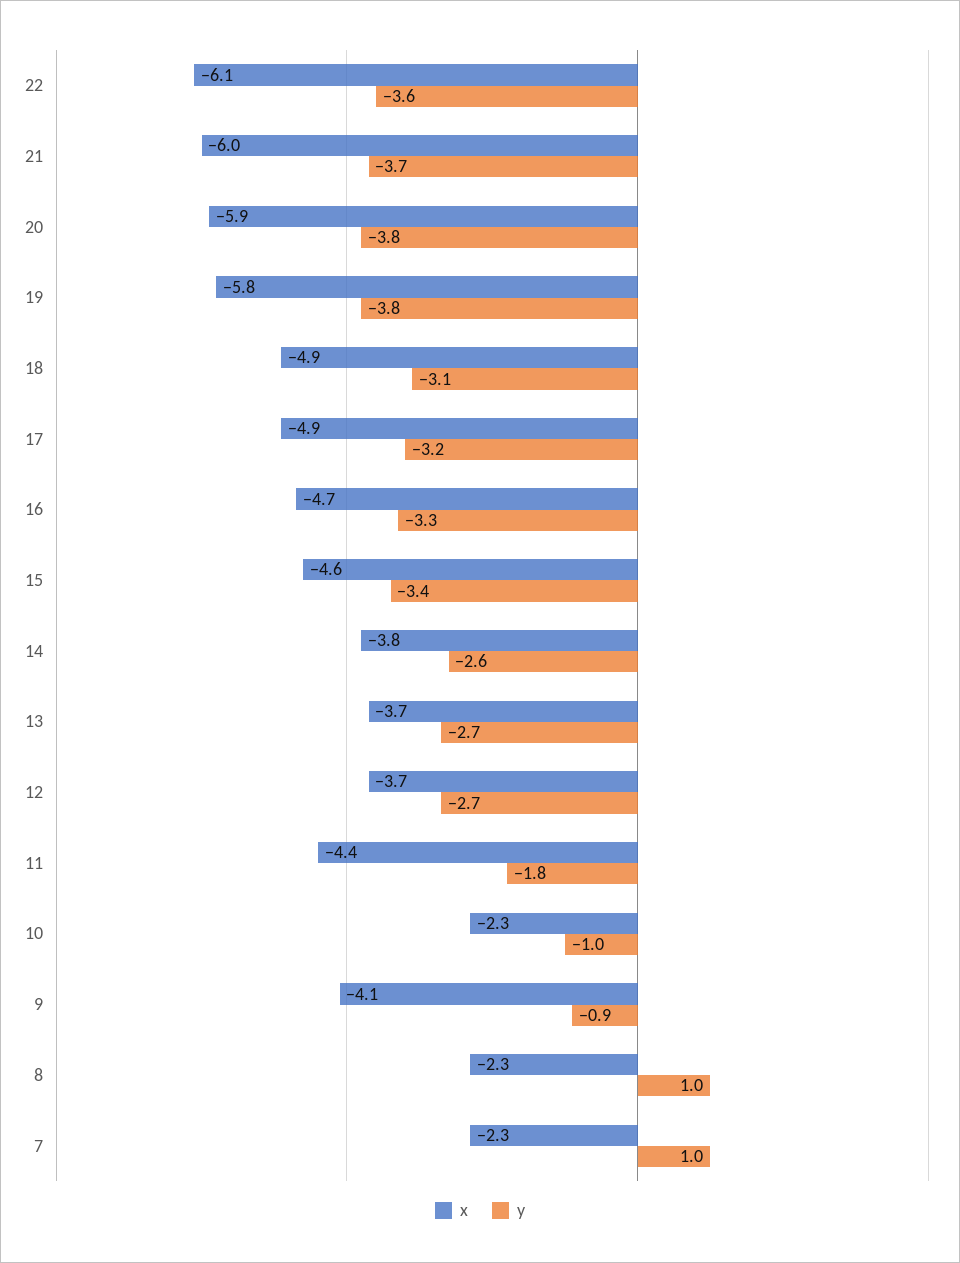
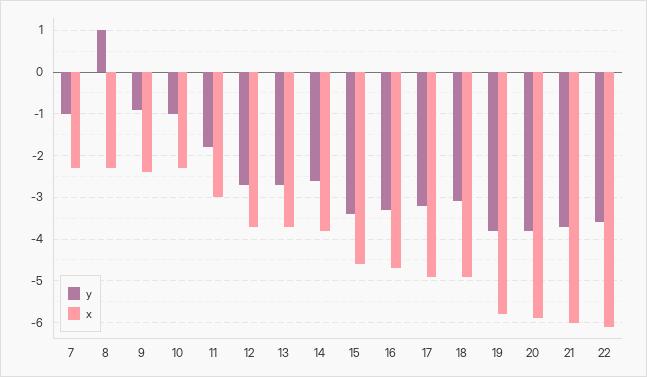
  {
    "x": {
      "22": -6.1,
      "21": -6,
      "20": -5.9,
      "19": -5.8,
      "18": -4.9,
      "17": -4.9,
      "16": -4.7,
      "15": -4.6,
      "14": -3.8,
      "13": -3.7,
      "12": -3.7,
-     "11": -4.4,
+     "11": -3,
      "10": -2.3,
-     "9": -4.1,
+     "9": -2.5,
      "8": -2.3,
      "7": -2.3
    },
    "y": {
      "22": -3.6,
      "21": -3.7,
      "20": -3.8,
      "19": -3.8,
      "18": -3.1,
      "17": -3.2,
      "16": -3.3,
      "15": -3.4,
      "14": -2.6,
      "13": -2.7,
      "12": -2.7,
      "11": -1.8,
      "10": -1,
      "9": -0.9,
      "8": 1,
-     "7": 1
+     "7": -1
    }
  }

